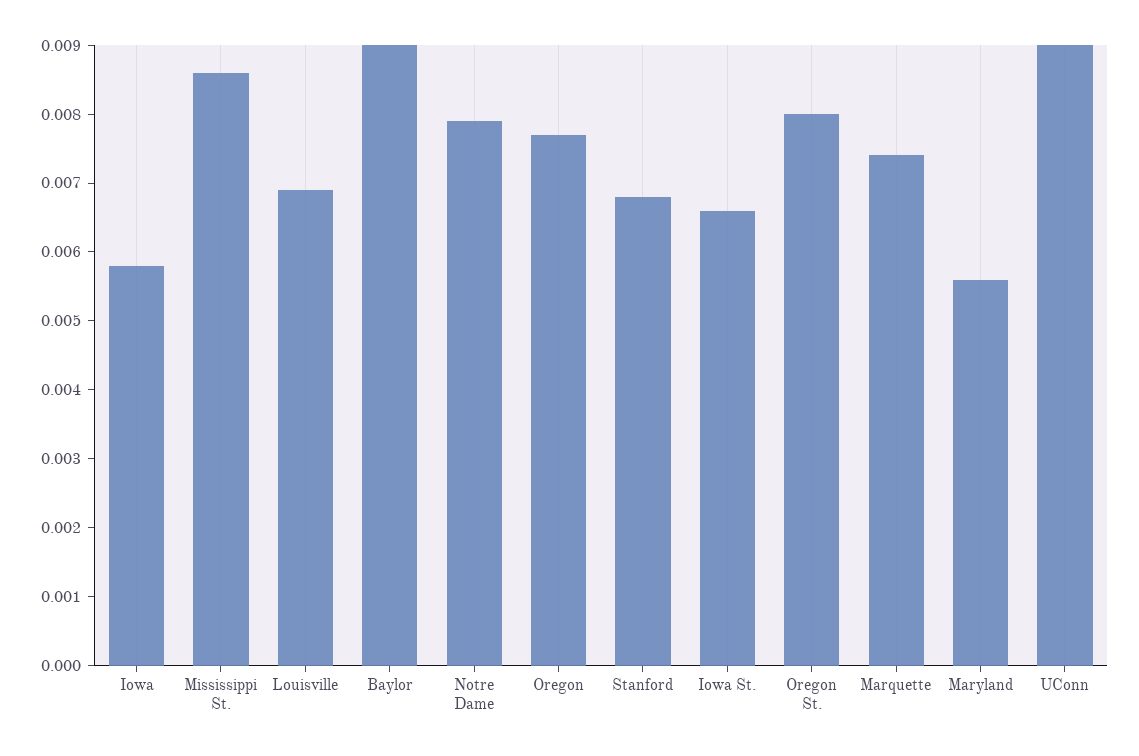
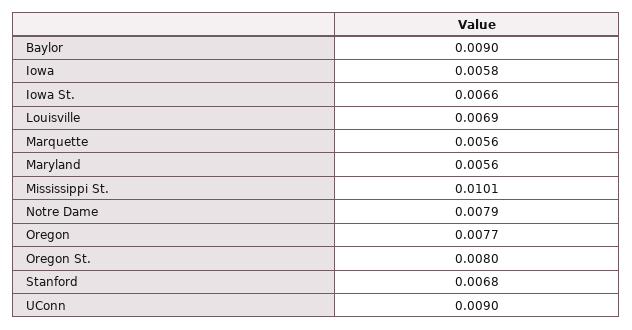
  {
    "Iowa": 0.0058,
-   "Mississippi St.": 0.0085,
+   "Mississippi St.": 0.0101,
    "Louisville": 0.0069,
    "Baylor": 0.009,
    "Notre Dame": 0.0079,
    "Oregon": 0.0077,
    "Stanford": 0.0068,
    "Iowa St.": 0.0066,
    "Oregon St.": 0.008,
-   "Marquette": 0.0075,
+   "Marquette": 0.0056,
    "Maryland": 0.0056,
    "UConn": 0.009
  }

